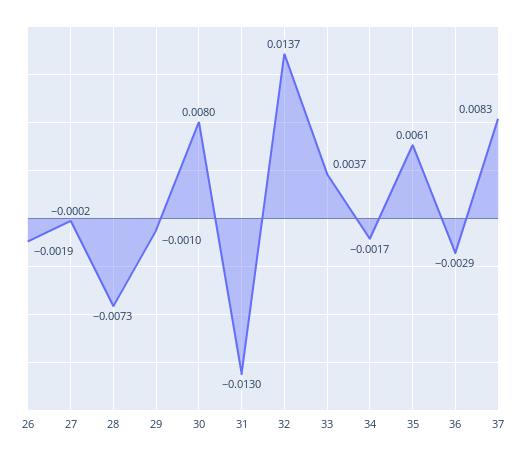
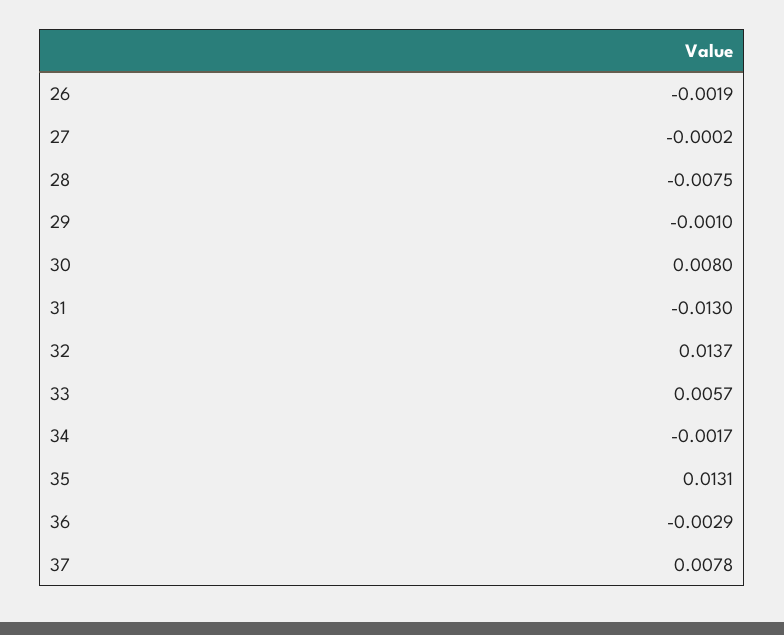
  {
    "26": -0.0019,
    "27": -0.0002,
-   "28": -0.0073,
+   "28": -0.0075,
    "29": -0.001,
    "30": 0.008,
    "31": -0.013,
    "32": 0.0137,
-   "33": 0.0037,
+   "33": 0.0057,
    "34": -0.0017,
-   "35": 0.0061,
+   "35": 0.0131,
    "36": -0.0029,
-   "37": 0.0083
+   "37": 0.0078
  }

